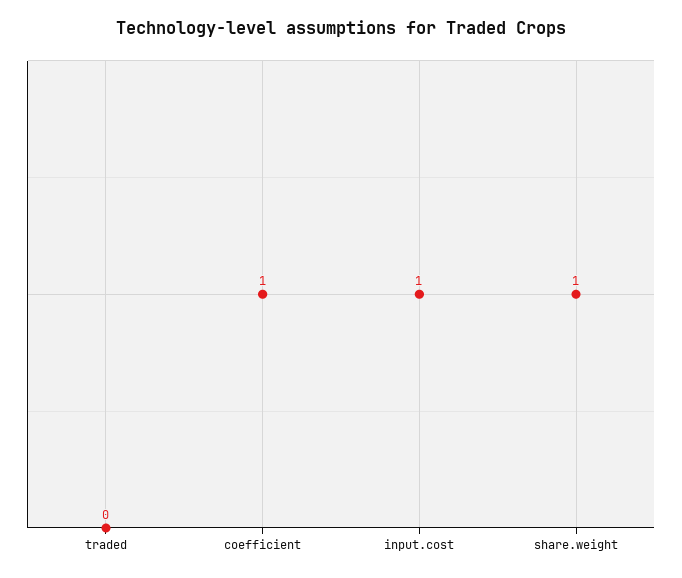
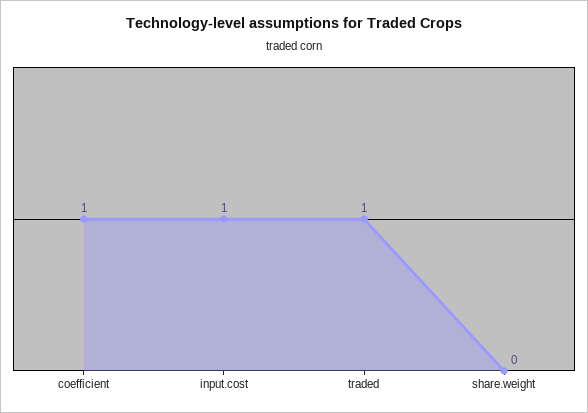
  {
-   "traded": 0,
+   "traded": 1,
    "coefficient": 1,
    "input.cost": 1,
-   "share.weight": 1
+   "share.weight": 0
  }

